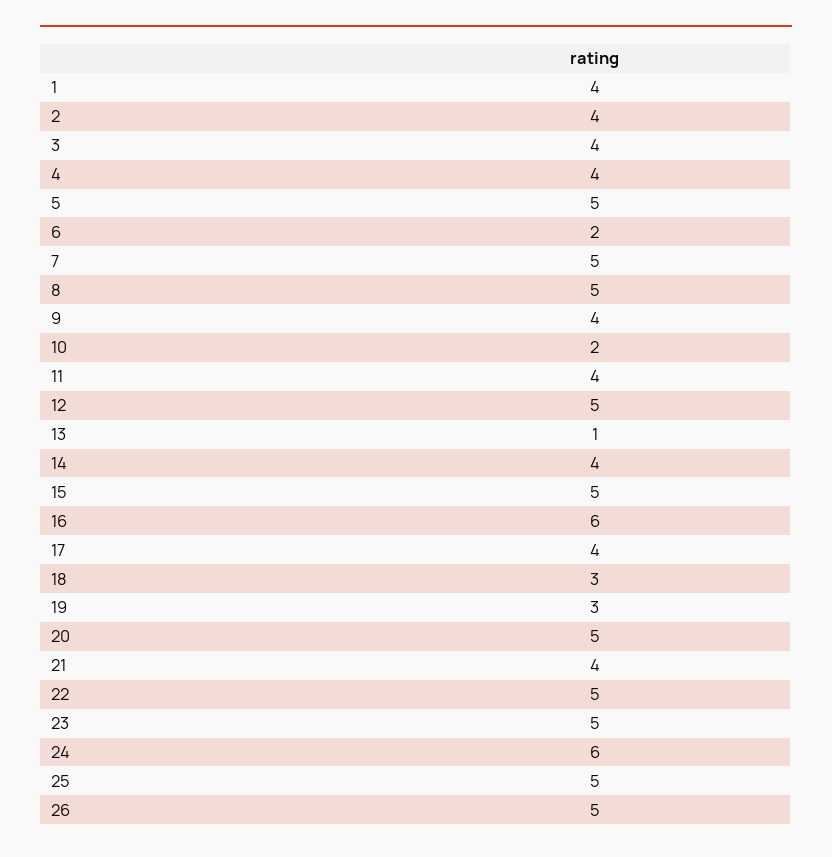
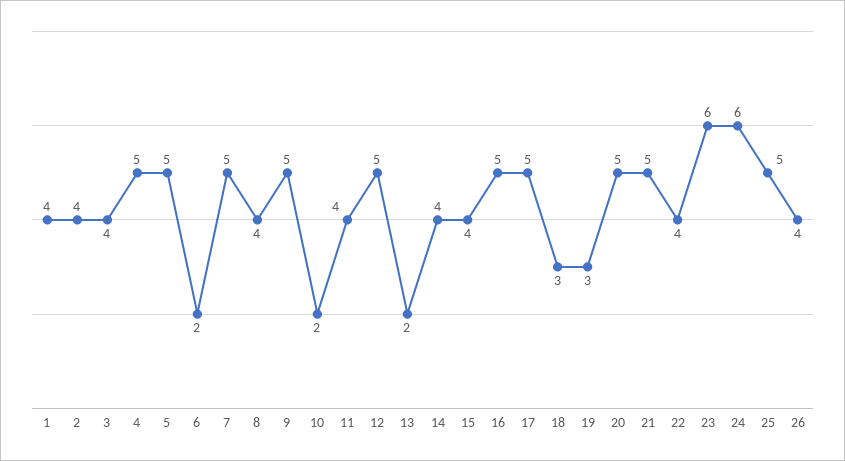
  {
    "1": 4,
    "2": 4,
    "3": 4,
-   "4": 4,
+   "4": 5,
    "5": 5,
    "6": 2,
    "7": 5,
-   "8": 5,
+   "8": 4,
-   "9": 4,
+   "9": 5,
    "10": 2,
    "11": 4,
    "12": 5,
-   "13": 1,
+   "13": 2,
    "14": 4,
-   "15": 5,
+   "15": 4,
-   "16": 6,
+   "16": 5,
-   "17": 4,
+   "17": 5,
    "18": 3,
    "19": 3,
    "20": 5,
-   "21": 4,
+   "21": 5,
-   "22": 5,
+   "22": 4,
-   "23": 5,
+   "23": 6,
    "24": 6,
    "25": 5,
-   "26": 5
+   "26": 4
  }

